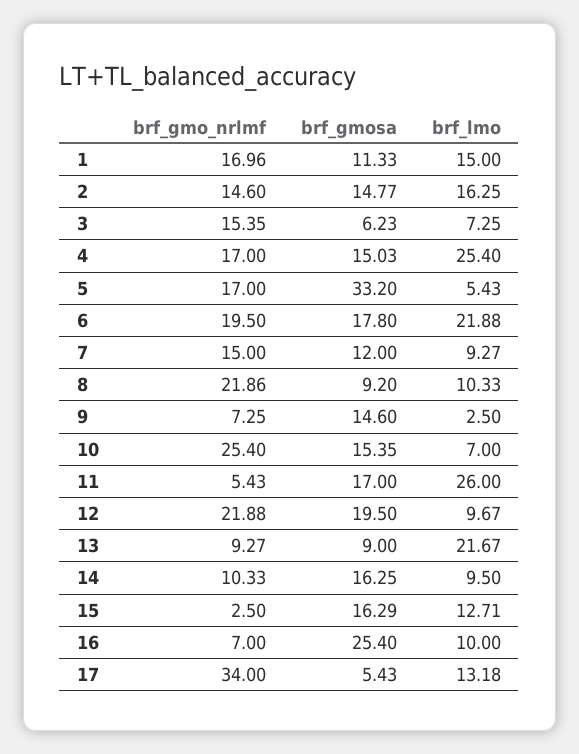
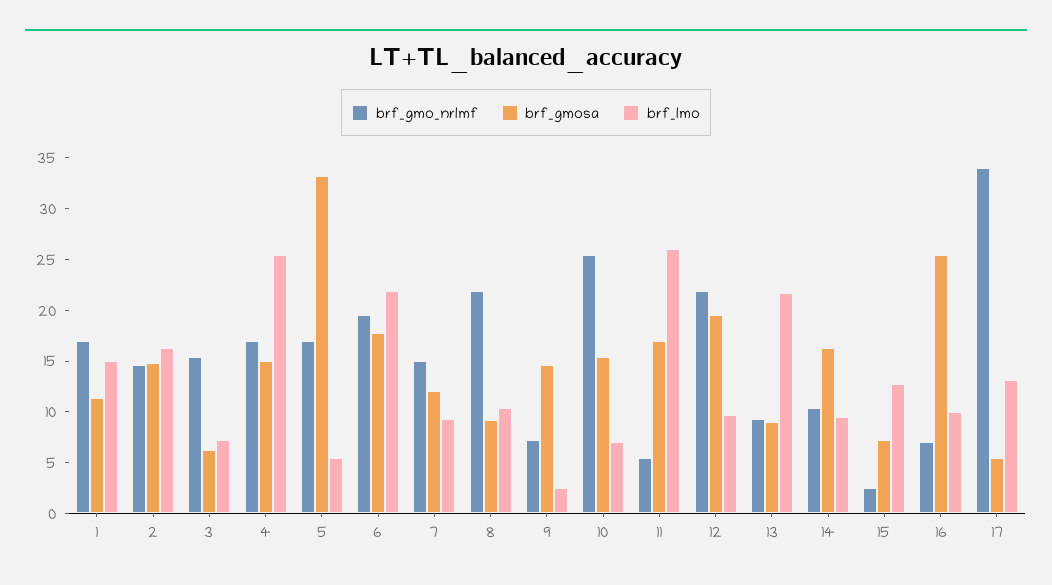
  {
    "brf_gmo_nrlmf": {
      "1": 16.96,
      "2": 14.6,
      "3": 15.35,
      "4": 17,
      "5": 17,
      "6": 19.5,
      "7": 15,
      "8": 21.86,
      "9": 7.25,
      "10": 25.4,
      "11": 5.43,
      "12": 21.88,
      "13": 9.27,
      "14": 10.33,
      "15": 2.5,
      "16": 7,
      "17": 34
    },
    "brf_gmosa": {
      "1": 11.33,
      "2": 14.77,
      "3": 6.23,
      "4": 15.03,
      "5": 33.2,
      "6": 17.8,
      "7": 12,
      "8": 9.2,
      "9": 14.6,
      "10": 15.35,
      "11": 17,
      "12": 19.5,
      "13": 9,
      "14": 16.25,
-     "15": 16.29,
+     "15": 7,
      "16": 25.4,
      "17": 5.43
    },
    "brf_lmo": {
      "1": 15,
      "2": 16.25,
      "3": 7.25,
      "4": 25.4,
      "5": 5.43,
      "6": 21.88,
      "7": 9.27,
      "8": 10.33,
      "9": 2.5,
      "10": 7,
      "11": 26,
      "12": 9.67,
      "13": 21.67,
      "14": 9.5,
      "15": 12.71,
      "16": 10,
      "17": 13.18
    }
  }

